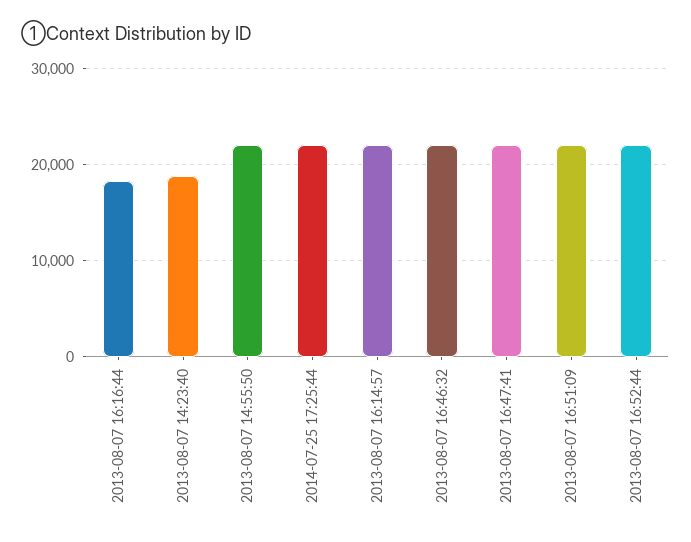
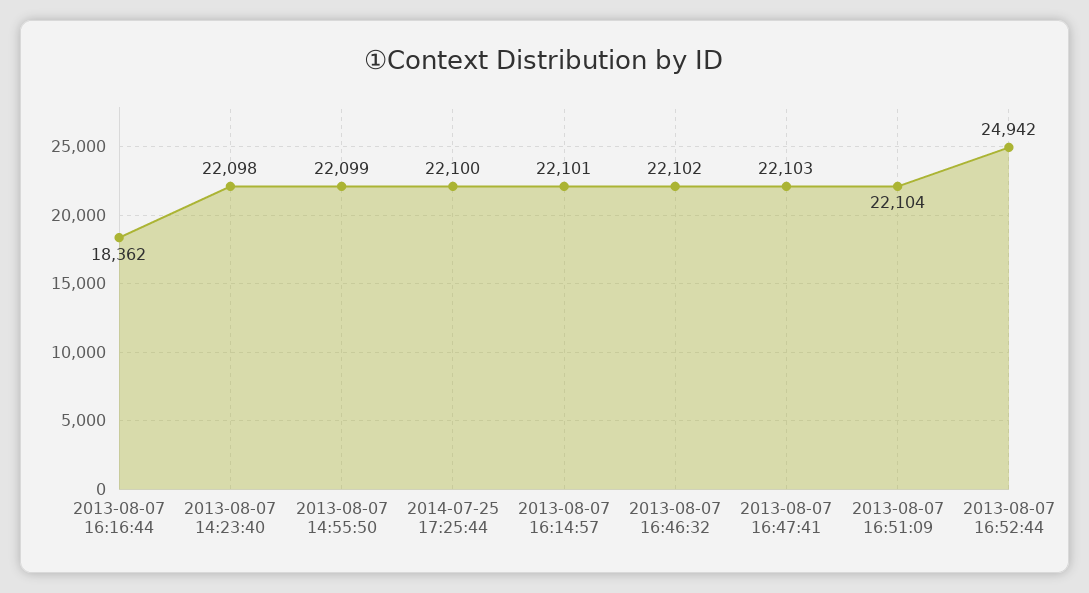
  {
    "2013-08-07 16:16:44": 18362,
-   "2013-08-07 14:23:40": 19000,
+   "2013-08-07 14:23:40": 22098,
    "2013-08-07 14:55:50": 22099,
    "2014-07-25 17:25:44": 22100,
    "2013-08-07 16:14:57": 22101,
    "2013-08-07 16:46:32": 22102,
    "2013-08-07 16:47:41": 22103,
    "2013-08-07 16:51:09": 22104,
-   "2013-08-07 16:52:44": 22000
+   "2013-08-07 16:52:44": 24942
  }

